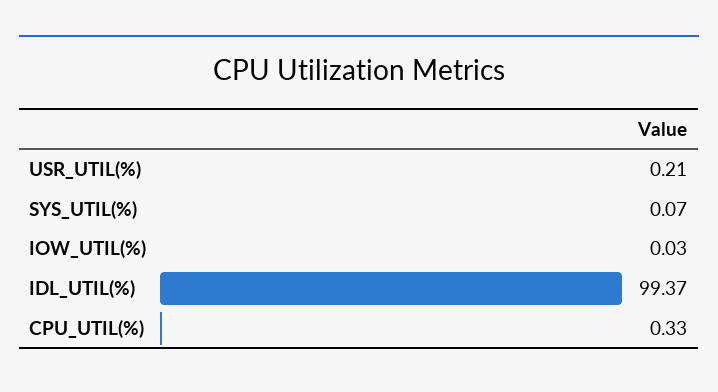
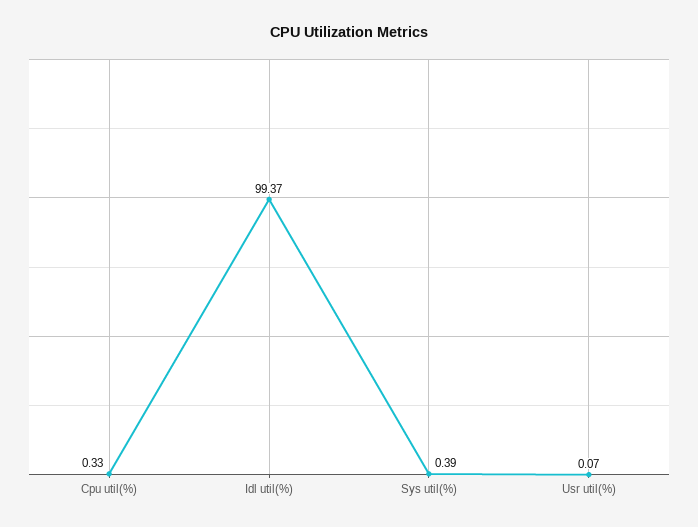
  {
-   "USR_UTIL(%)": 0.21,
+   "USR_UTIL(%)": 0.07,
-   "SYS_UTIL(%)": 0.07,
+   "SYS_UTIL(%)": 0.39,
-   "IOW_UTIL(%)": 0.03,
    "IDL_UTIL(%)": 99.37,
    "CPU_UTIL(%)": 0.33
  }

